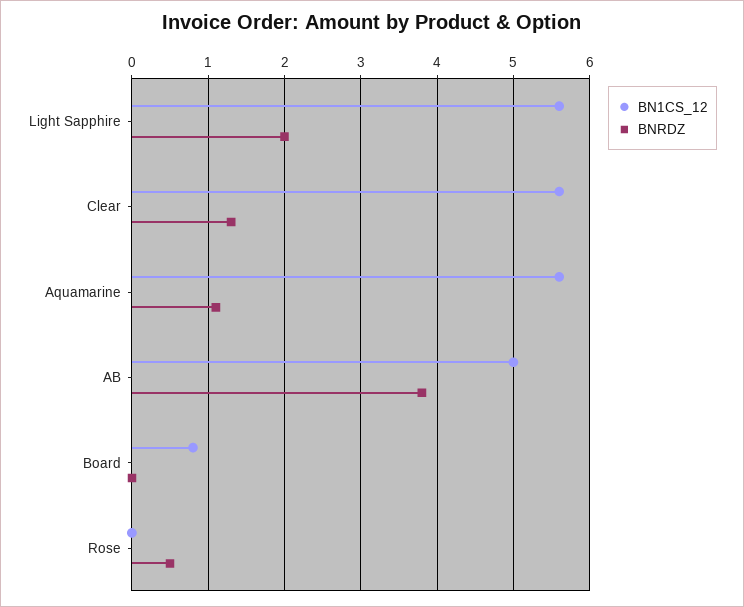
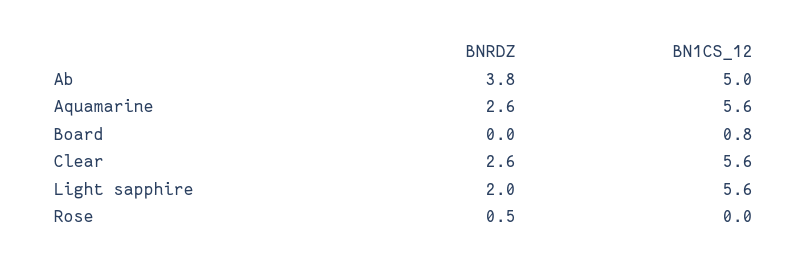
  {
    "BN1CS_12": {
      "Light Sapphire": 5.6,
      "Clear": 5.6,
      "Aquamarine": 5.6,
      "AB": 5,
      "Board": 0.8,
      "Rose": 0
    },
    "BNRDZ": {
      "Light Sapphire": 2,
-     "Clear": 1.3,
+     "Clear": 2.6,
-     "Aquamarine": 1.1,
+     "Aquamarine": 2.6,
      "AB": 3.8,
      "Board": 0,
      "Rose": 0.5
    }
  }

